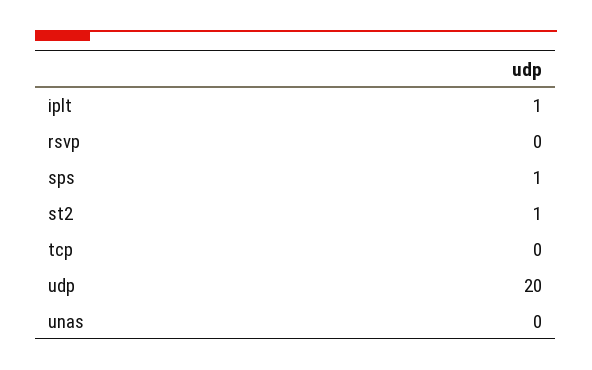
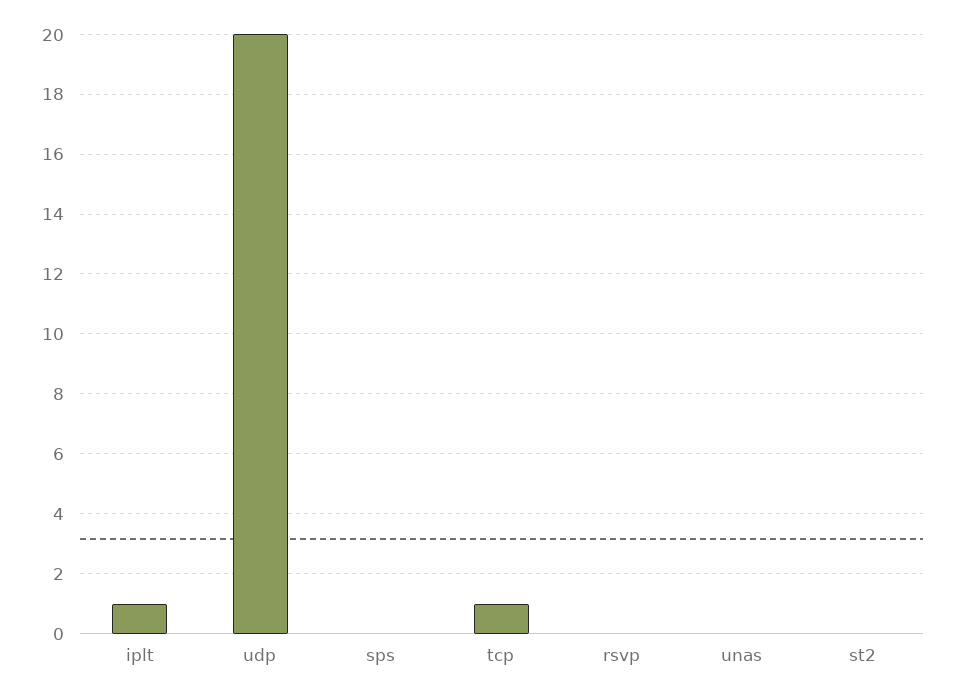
  {
    "iplt": 1,
    "rsvp": 0,
-   "sps": 1,
+   "sps": 0,
-   "st2": 1,
+   "st2": 0,
-   "tcp": 0,
+   "tcp": 1,
    "udp": 20,
    "unas": 0
  }

